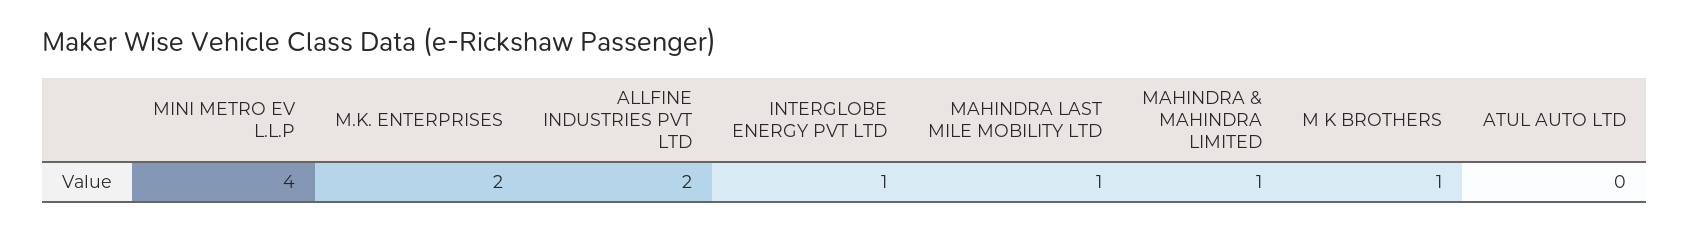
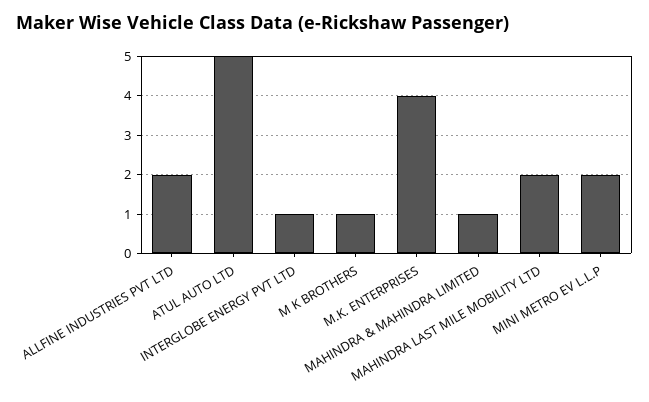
  {
-   "MINI METRO EV L.L.P": 4,
+   "MINI METRO EV L.L.P": 2,
-   "M.K. ENTERPRISES": 2,
+   "M.K. ENTERPRISES": 4,
    "ALLFINE INDUSTRIES PVT LTD": 2,
    "INTERGLOBE ENERGY PVT LTD": 1,
-   "MAHINDRA LAST MILE MOBILITY LTD": 1,
+   "MAHINDRA LAST MILE MOBILITY LTD": 2,
    "MAHINDRA & MAHINDRA LIMITED": 1,
    "M K BROTHERS": 1,
-   "ATUL AUTO LTD": 0
+   "ATUL AUTO LTD": 5
  }

